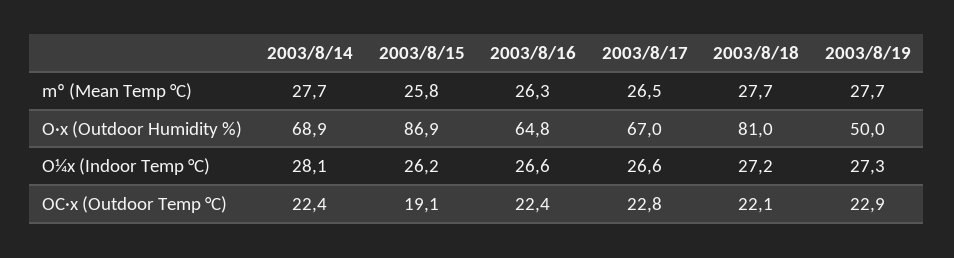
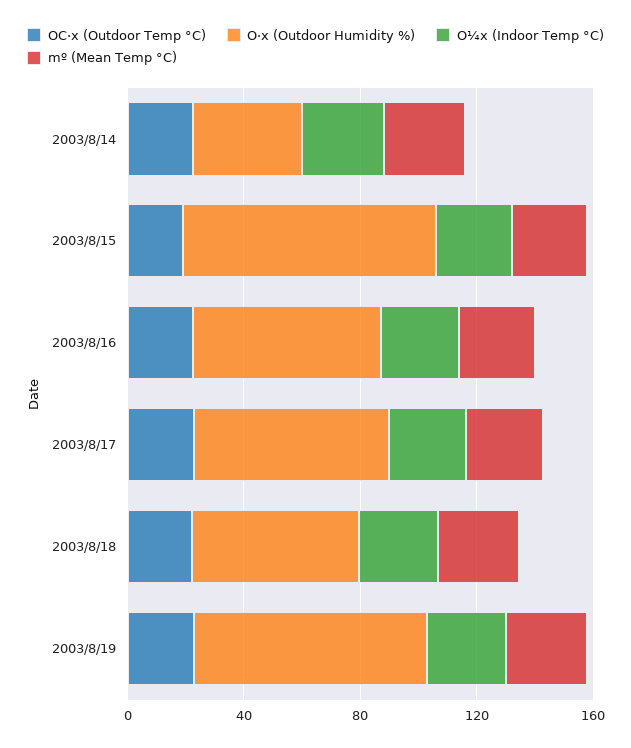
  {
    "mº (Mean Temp °C)": {
      "2003/8/14": 27.7,
      "2003/8/15": 25.8,
      "2003/8/16": 26.3,
      "2003/8/17": 26.5,
      "2003/8/18": 27.7,
      "2003/8/19": 27.7
    },
    "O·x (Outdoor Humidity %)": {
-     "2003/8/14": 68.9,
+     "2003/8/14": 40,
      "2003/8/15": 86.9,
      "2003/8/16": 64.8,
      "2003/8/17": 67,
-     "2003/8/18": 81,
+     "2003/8/18": 60,
-     "2003/8/19": 50
+     "2003/8/19": 80
    },
    "O¼x (Indoor Temp °C)": {
      "2003/8/14": 28.1,
      "2003/8/15": 26.2,
      "2003/8/16": 26.6,
      "2003/8/17": 26.6,
      "2003/8/18": 27.2,
      "2003/8/19": 27.3
    },
    "OC·x (Outdoor Temp °C)": {
      "2003/8/14": 22.4,
      "2003/8/15": 19.1,
      "2003/8/16": 22.4,
      "2003/8/17": 22.8,
      "2003/8/18": 22.1,
      "2003/8/19": 22.9
    }
  }

